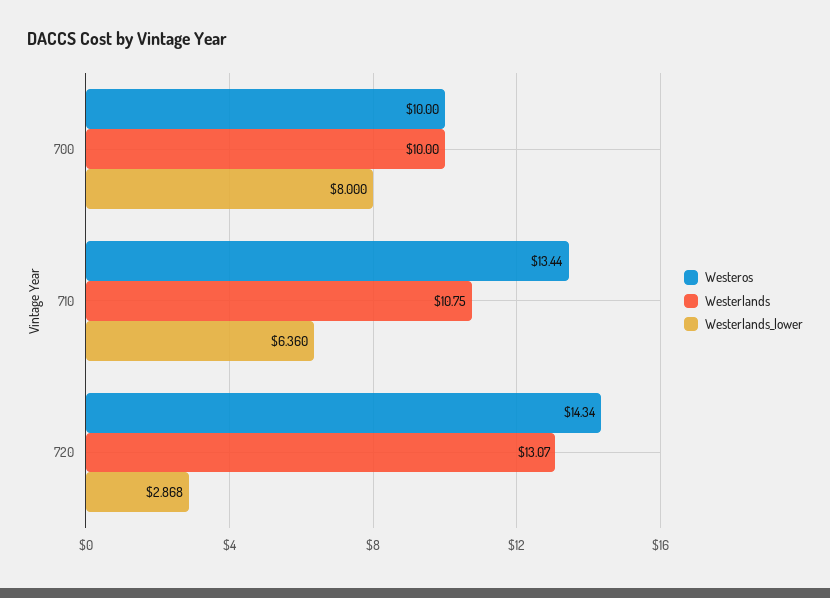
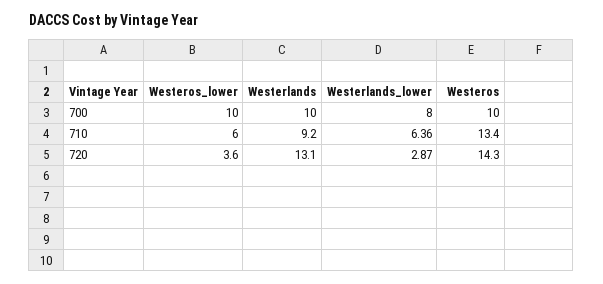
  {
    "Westeros": {
      "700": 10,
      "710": 13.44,
      "720": 14.34
    },
    "Westerlands": {
      "700": 10,
-     "710": 10.75,
+     "710": 9.2,
      "720": 13.07
    },
    "Westerlands_lower": {
      "700": 8,
      "710": 6.36,
      "720": 2.868
-   }
+   },
+   "Westeros_lower": {
+     "700": 10,
+     "710": 6,
+     "720": 3.6
+   }
  }

